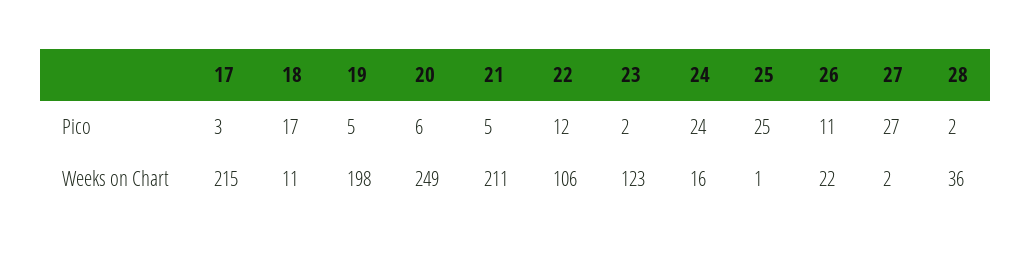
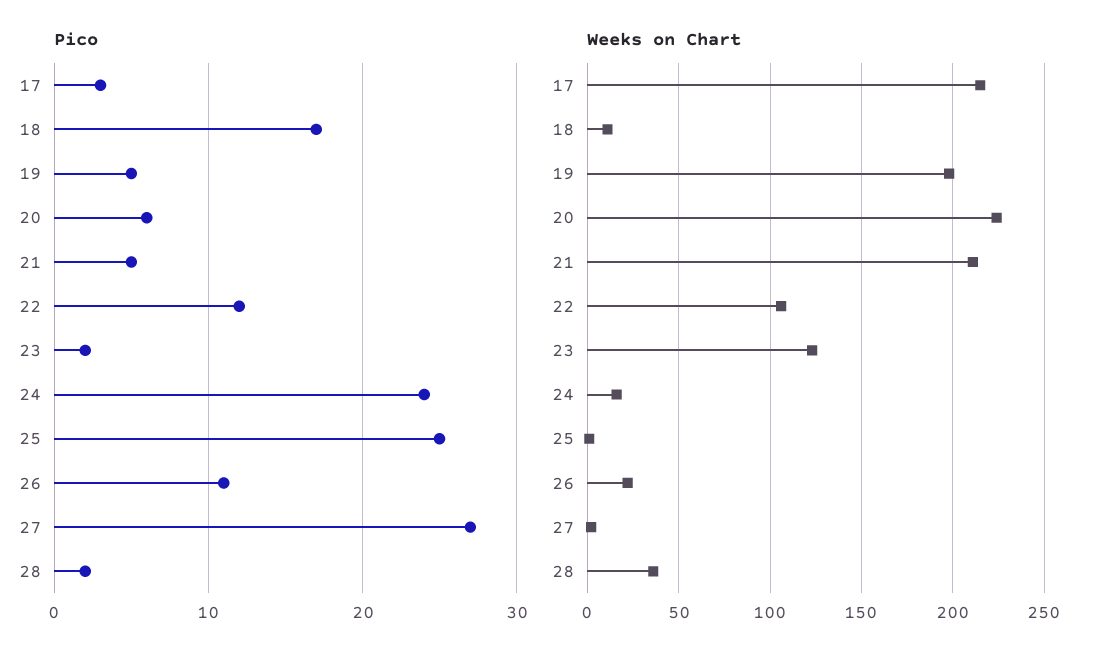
  {
    "Pico": {
      "17": 3,
      "18": 17,
      "19": 5,
      "20": 6,
      "21": 5,
      "22": 12,
      "23": 2,
      "24": 24,
      "25": 25,
      "26": 11,
      "27": 27,
      "28": 2
    },
    "Weeks on Chart": {
      "17": 215,
      "18": 11,
      "19": 198,
-     "20": 249,
+     "20": 225,
      "21": 211,
      "22": 106,
      "23": 123,
      "24": 16,
      "25": 1,
      "26": 22,
      "27": 2,
      "28": 36
    }
  }

